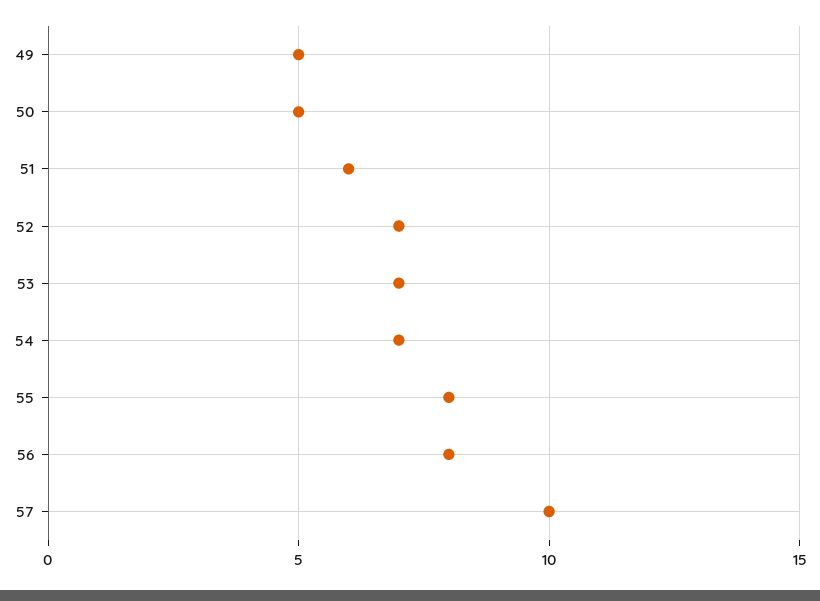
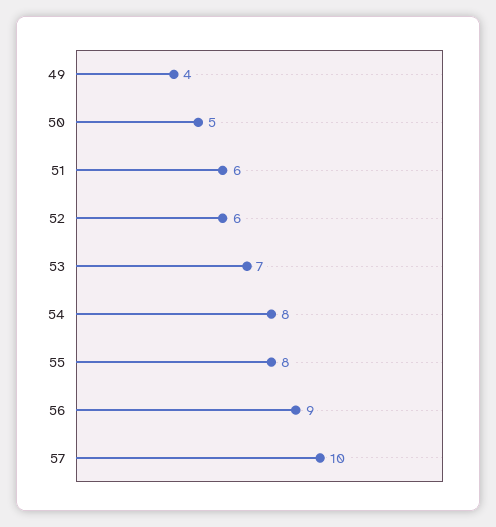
  {
-   "49": 5,
+   "49": 4,
    "50": 5,
    "51": 6,
-   "52": 7,
+   "52": 6,
    "53": 7,
-   "54": 7,
+   "54": 8,
    "55": 8,
-   "56": 8,
+   "56": 9,
    "57": 10
  }

